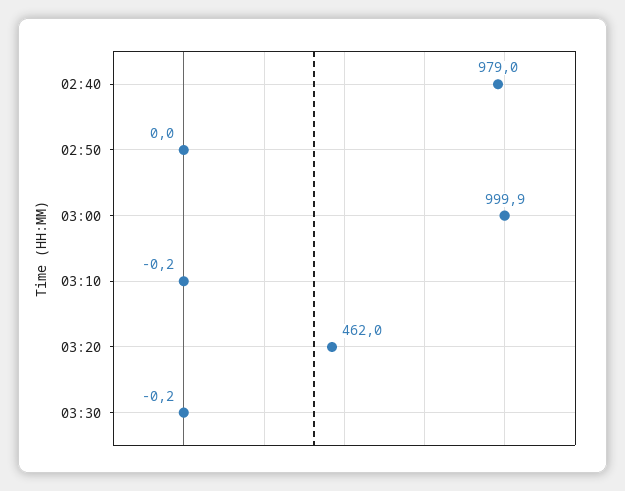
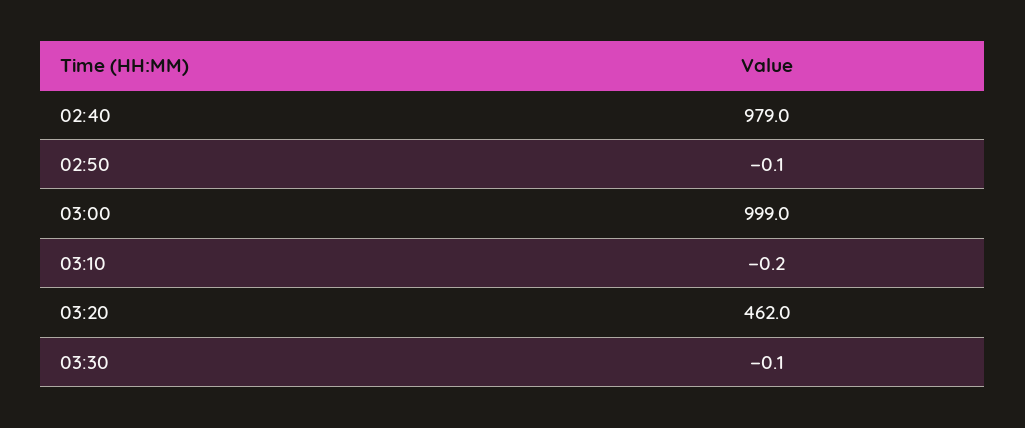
  {
    "02:40": 979,
-   "02:50": 0,
+   "02:50": -0.1,
-   "03:00": 999.9,
+   "03:00": 999,
    "03:10": -0.2,
    "03:20": 462,
-   "03:30": -0.2
+   "03:30": -0.1
  }

